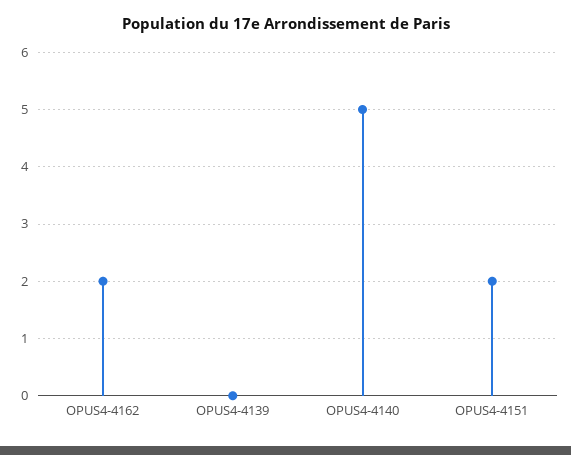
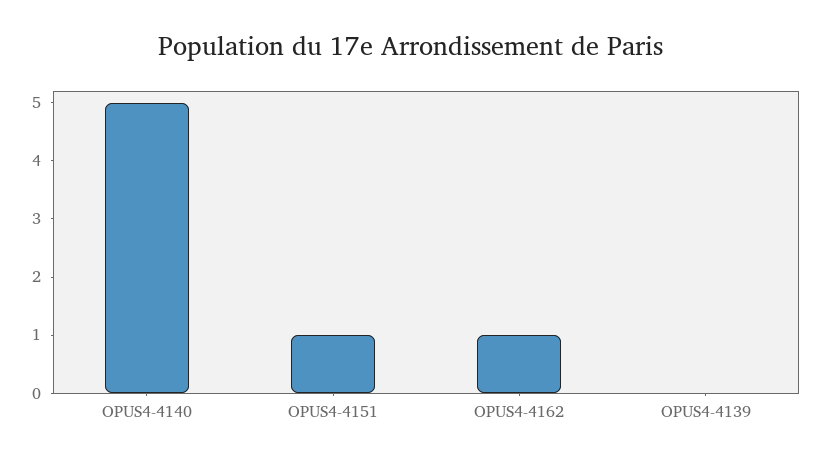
  {
-   "OPUS4-4162": 2,
+   "OPUS4-4162": 1,
    "OPUS4-4139": 0,
    "OPUS4-4140": 5,
-   "OPUS4-4151": 2
+   "OPUS4-4151": 1
  }

